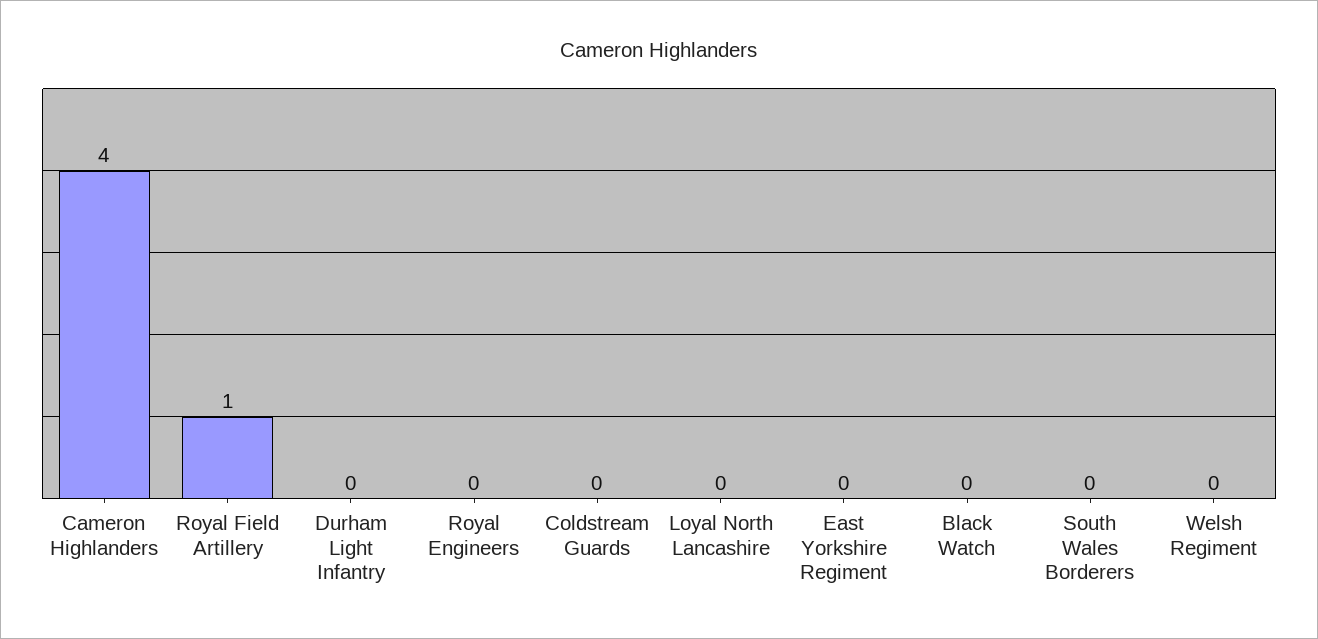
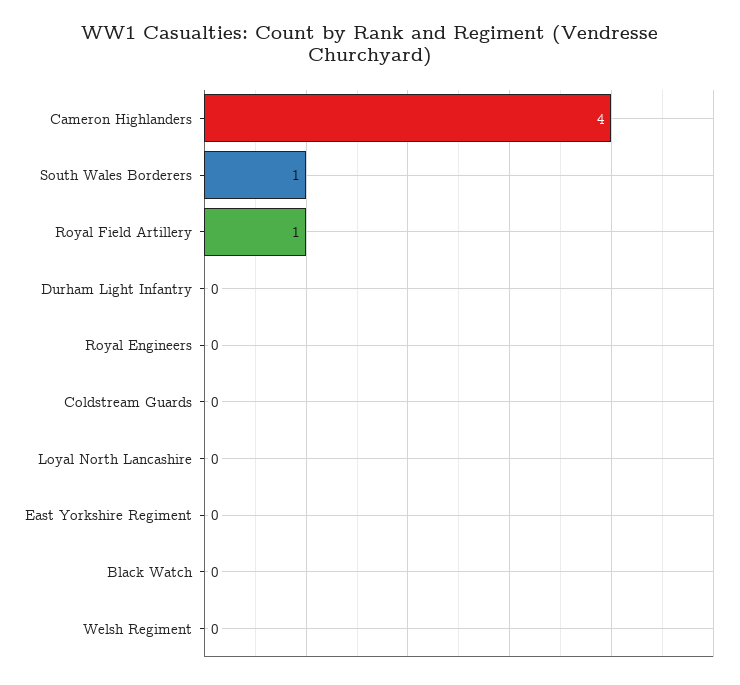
  {
    "Cameron Highlanders": 4,
    "Royal Field Artillery": 1,
    "Durham Light Infantry": 0,
    "Royal Engineers": 0,
    "Coldstream Guards": 0,
    "Loyal North Lancashire": 0,
    "East Yorkshire Regiment": 0,
    "Black Watch": 0,
-   "South Wales Borderers": 0,
+   "South Wales Borderers": 1,
    "Welsh Regiment": 0
  }

